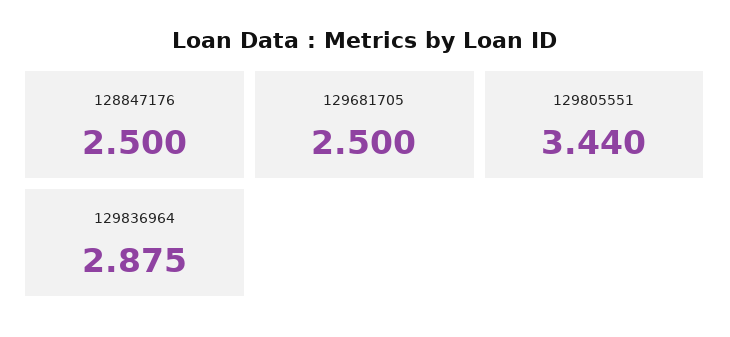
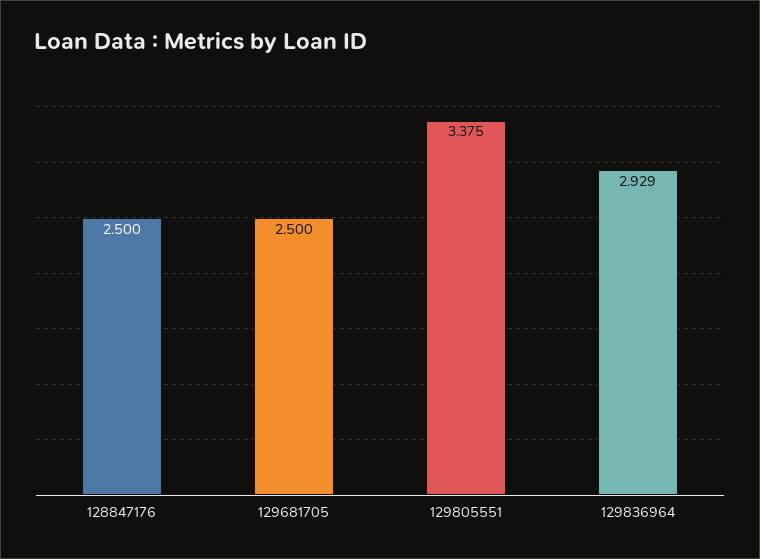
  {
    "128847176": 2.5,
    "129681705": 2.5,
-   "129805551": 3.44,
+   "129805551": 3.375,
-   "129836964": 2.875
+   "129836964": 2.929
  }

